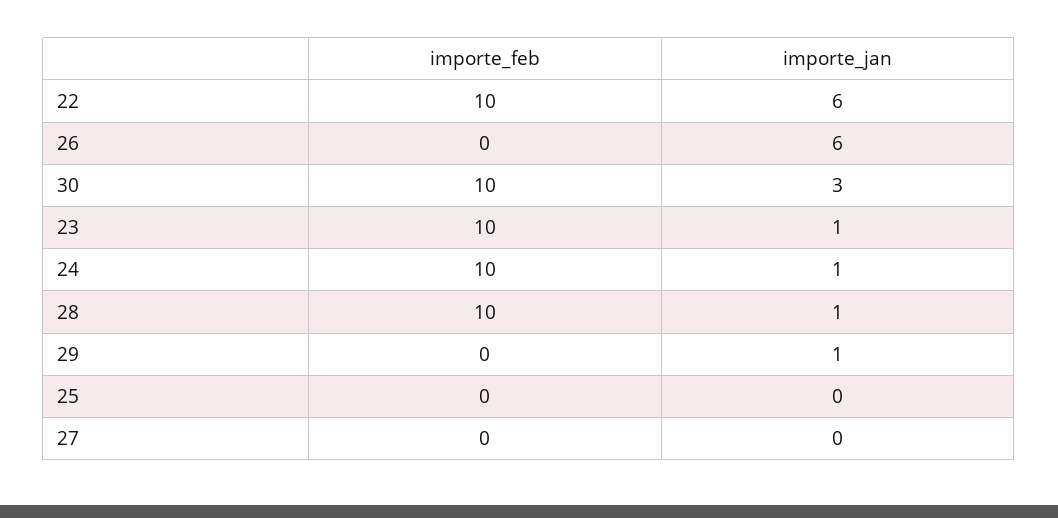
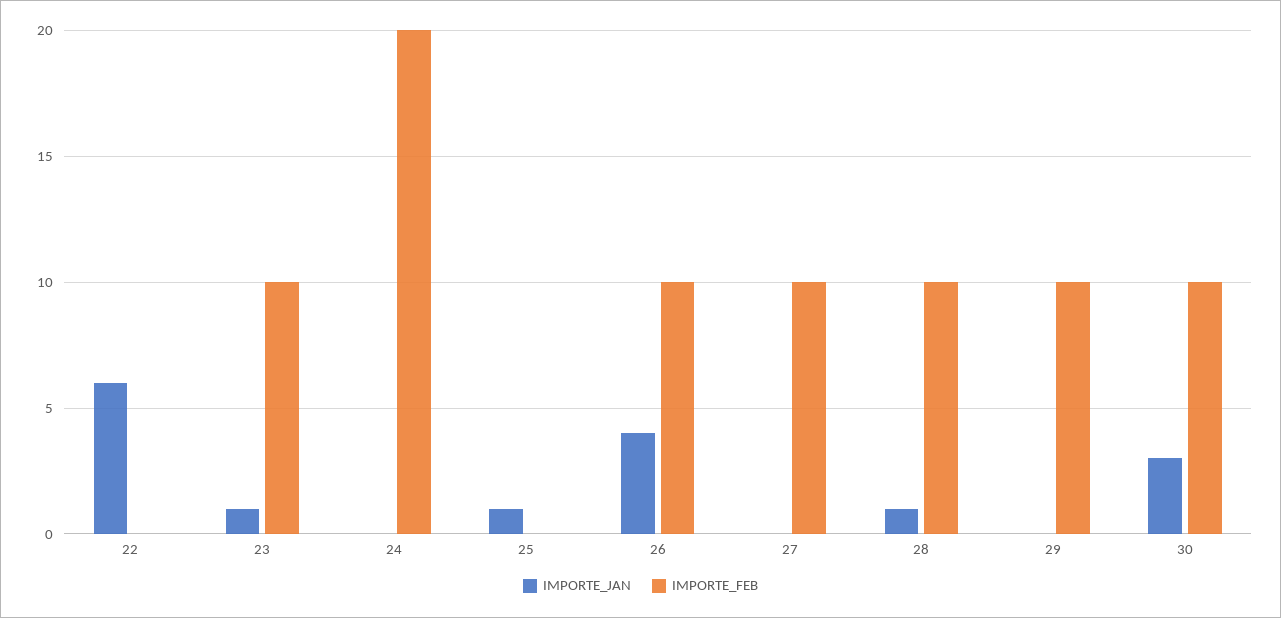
  {
    "importe_feb": {
-     "22": 10,
+     "22": 0,
-     "26": 0,
+     "26": 10,
      "30": 10,
      "23": 10,
-     "24": 10,
+     "24": 20,
      "28": 10,
-     "29": 0,
+     "29": 10,
      "25": 0,
-     "27": 0
+     "27": 10
    },
    "importe_jan": {
      "22": 6,
-     "26": 6,
+     "26": 4,
      "30": 3,
      "23": 1,
-     "24": 1,
+     "24": 0,
      "28": 1,
-     "29": 1,
+     "29": 0,
-     "25": 0,
+     "25": 1,
      "27": 0
    }
  }

